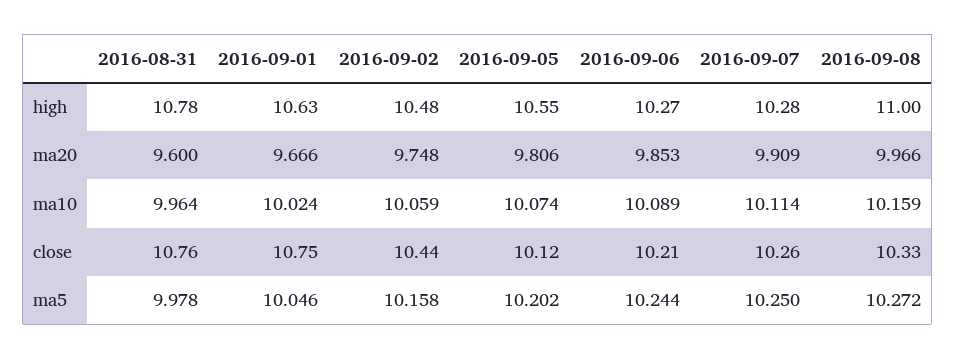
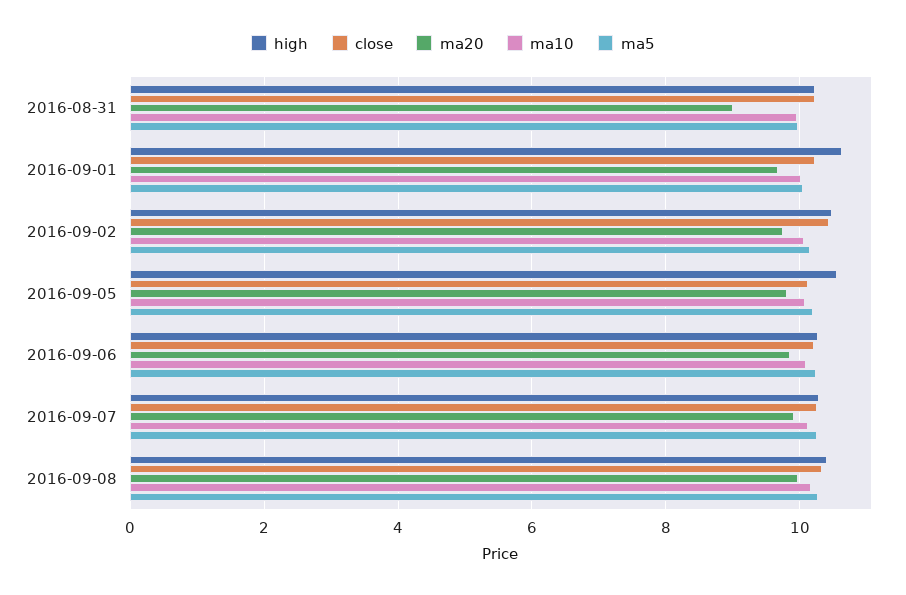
  {
    "high": {
-     "2016-08-31": 10.78,
+     "2016-08-31": 10.2,
      "2016-09-01": 10.63,
      "2016-09-02": 10.48,
      "2016-09-05": 10.55,
      "2016-09-06": 10.27,
      "2016-09-07": 10.28,
-     "2016-09-08": 11
+     "2016-09-08": 10.4
    },
    "ma20": {
-     "2016-08-31": 9.6,
+     "2016-08-31": 9,
      "2016-09-01": 9.666,
      "2016-09-02": 9.748,
      "2016-09-05": 9.806,
      "2016-09-06": 9.853,
      "2016-09-07": 9.909,
      "2016-09-08": 9.966
    },
    "ma10": {
      "2016-08-31": 9.964,
      "2016-09-01": 10.024,
      "2016-09-02": 10.059,
      "2016-09-05": 10.074,
      "2016-09-06": 10.089,
      "2016-09-07": 10.114,
      "2016-09-08": 10.159
    },
    "close": {
-     "2016-08-31": 10.76,
+     "2016-08-31": 10.2,
-     "2016-09-01": 10.75,
+     "2016-09-01": 10.2,
      "2016-09-02": 10.44,
      "2016-09-05": 10.12,
      "2016-09-06": 10.21,
      "2016-09-07": 10.26,
      "2016-09-08": 10.33
    },
    "ma5": {
      "2016-08-31": 9.978,
      "2016-09-01": 10.046,
      "2016-09-02": 10.158,
      "2016-09-05": 10.202,
      "2016-09-06": 10.244,
      "2016-09-07": 10.25,
      "2016-09-08": 10.272
    }
  }

